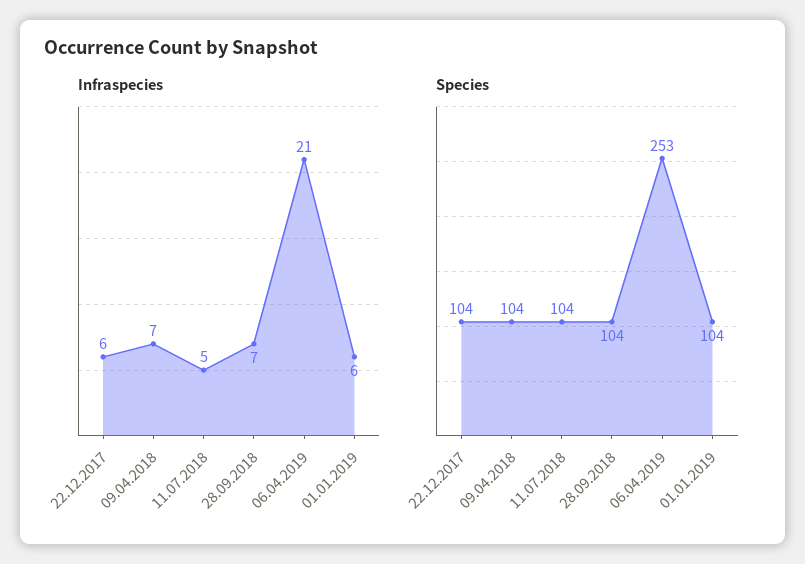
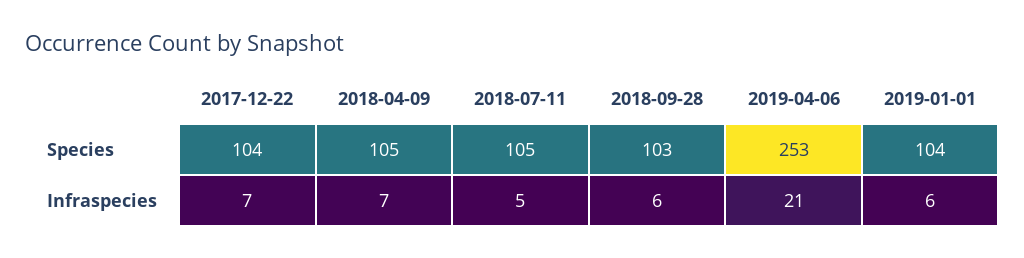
  {
    "Infraspecies": {
-     "22.12.2017": 6,
+     "22.12.2017": 7,
      "09.04.2018": 7,
      "11.07.2018": 5,
-     "28.09.2018": 7,
+     "28.09.2018": 6,
      "06.04.2019": 21,
      "01.01.2019": 6
    },
    "Species": {
      "22.12.2017": 104,
-     "09.04.2018": 104,
+     "09.04.2018": 105,
-     "11.07.2018": 104,
+     "11.07.2018": 105,
-     "28.09.2018": 104,
+     "28.09.2018": 103,
      "06.04.2019": 253,
      "01.01.2019": 104
    }
  }

